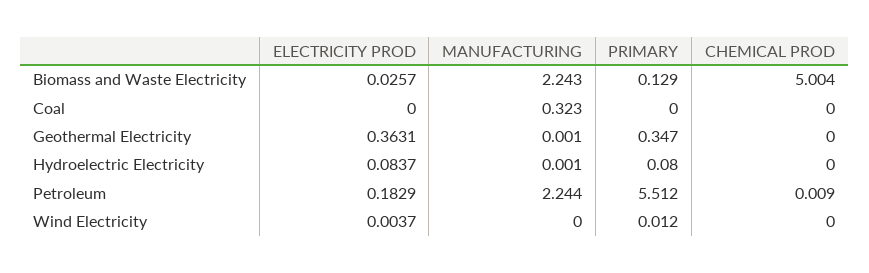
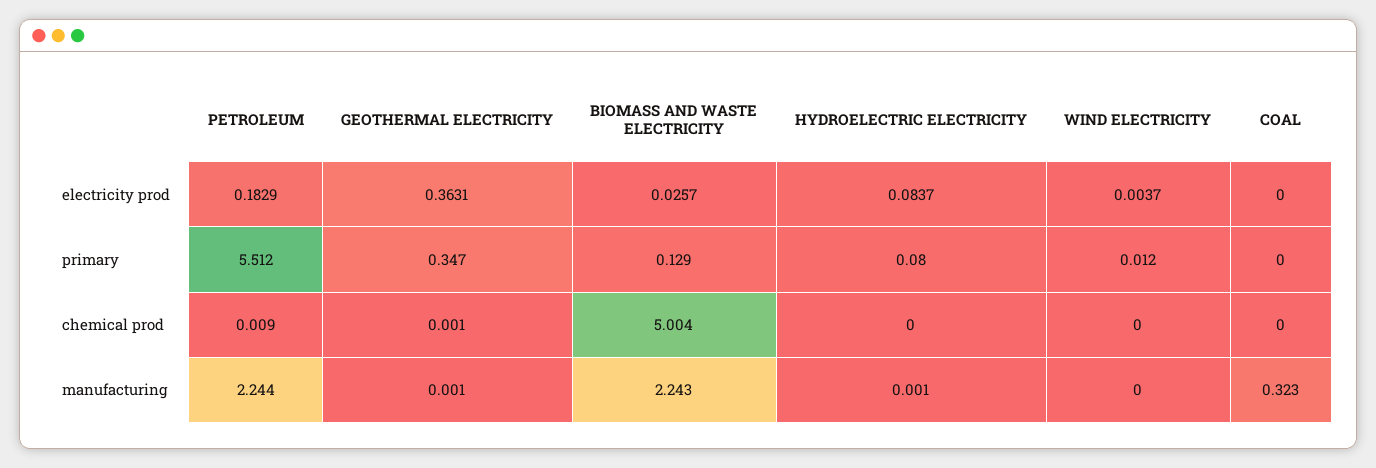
  {
    "ELECTRICITY PROD": {
      "Biomass and Waste Electricity": 0.0257,
      "Coal": 0,
      "Geothermal Electricity": 0.3631,
      "Hydroelectric Electricity": 0.0837,
      "Petroleum": 0.1829,
      "Wind Electricity": 0.0037
    },
    "MANUFACTURING": {
      "Biomass and Waste Electricity": 2.243,
      "Coal": 0.323,
      "Geothermal Electricity": 0.001,
      "Hydroelectric Electricity": 0.001,
      "Petroleum": 2.244,
      "Wind Electricity": 0
    },
    "PRIMARY": {
      "Biomass and Waste Electricity": 0.129,
      "Coal": 0,
      "Geothermal Electricity": 0.347,
      "Hydroelectric Electricity": 0.08,
      "Petroleum": 5.512,
      "Wind Electricity": 0.012
    },
    "CHEMICAL PROD": {
      "Biomass and Waste Electricity": 5.004,
      "Coal": 0,
-     "Geothermal Electricity": 0,
+     "Geothermal Electricity": 0.001,
      "Hydroelectric Electricity": 0,
      "Petroleum": 0.009,
      "Wind Electricity": 0
    }
  }

